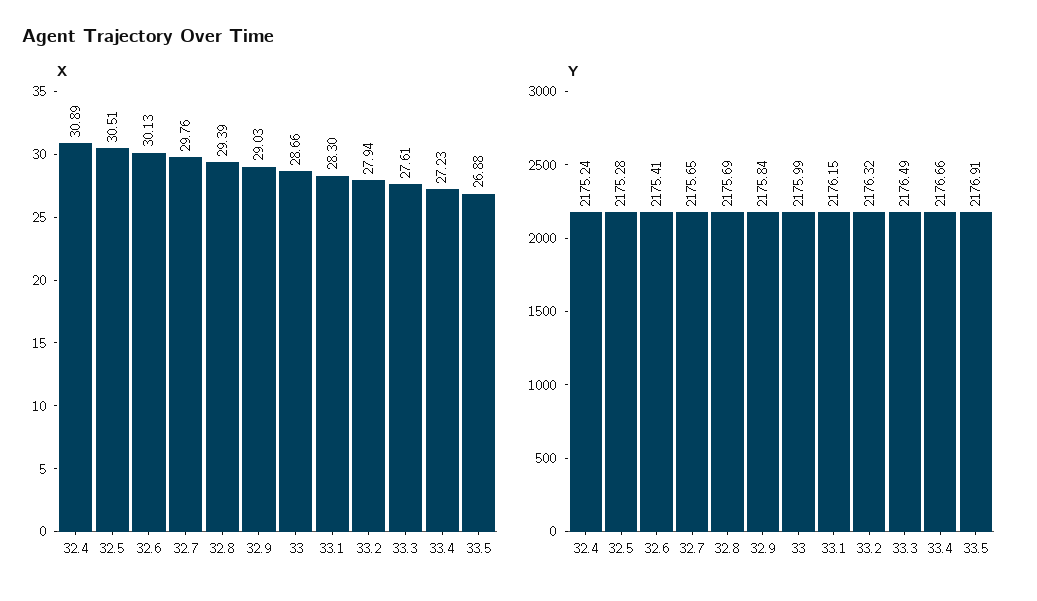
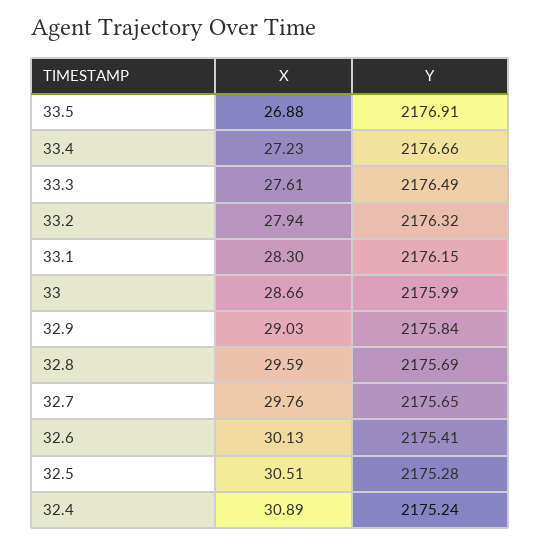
  {
    "X": {
      "32.4": 30.89,
      "32.5": 30.51,
      "32.6": 30.13,
      "32.7": 29.76,
-     "32.8": 29.39,
+     "32.8": 29.59,
      "32.9": 29.03,
      "33": 28.66,
      "33.1": 28.3,
      "33.2": 27.94,
      "33.3": 27.61,
      "33.4": 27.23,
      "33.5": 26.88
    },
    "Y": {
      "32.4": 2175.24,
      "32.5": 2175.28,
      "32.6": 2175.41,
      "32.7": 2175.65,
      "32.8": 2175.69,
      "32.9": 2175.84,
      "33": 2175.99,
      "33.1": 2176.15,
      "33.2": 2176.32,
      "33.3": 2176.49,
      "33.4": 2176.66,
      "33.5": 2176.91
    }
  }

